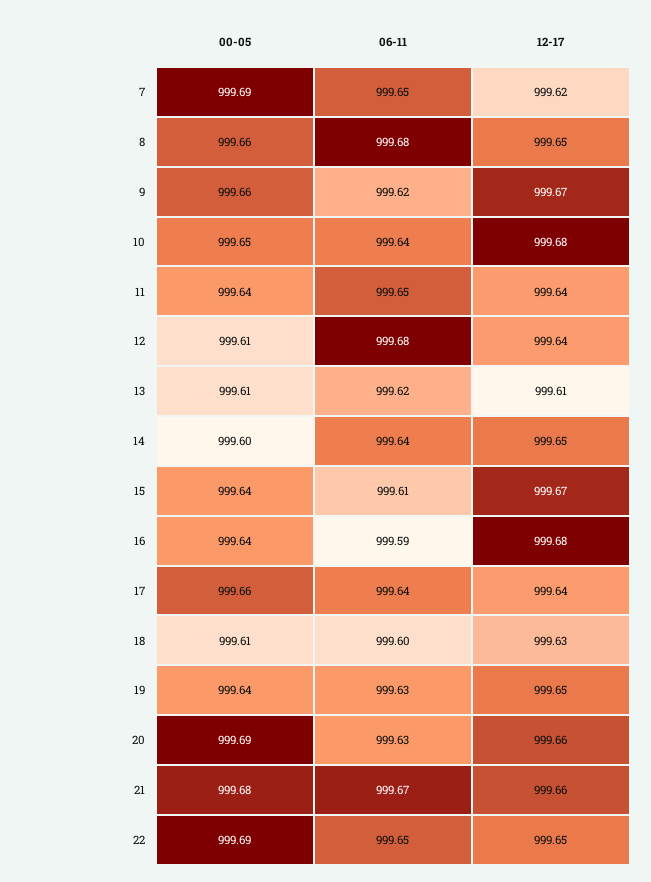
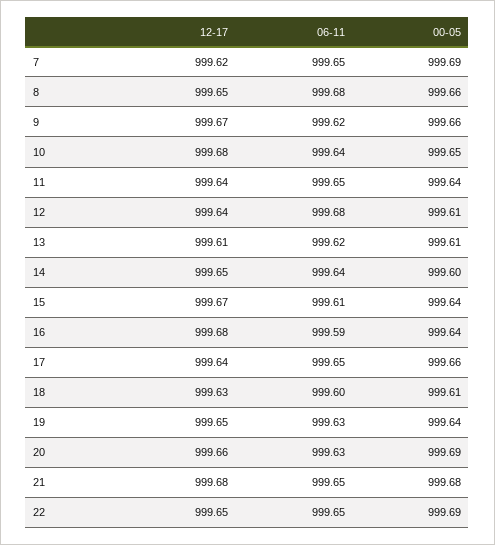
  {
    "00-05": {
      "7": 999.69,
      "8": 999.66,
      "9": 999.66,
      "10": 999.65,
      "11": 999.64,
      "12": 999.61,
      "13": 999.61,
      "14": 999.6,
      "15": 999.64,
      "16": 999.64,
      "17": 999.66,
      "18": 999.61,
      "19": 999.64,
      "20": 999.69,
      "21": 999.68,
      "22": 999.69
    },
    "06-11": {
      "7": 999.65,
      "8": 999.68,
      "9": 999.62,
      "10": 999.64,
      "11": 999.65,
      "12": 999.68,
      "13": 999.62,
      "14": 999.64,
      "15": 999.61,
      "16": 999.59,
-     "17": 999.64,
+     "17": 999.65,
      "18": 999.6,
      "19": 999.63,
      "20": 999.63,
-     "21": 999.67,
+     "21": 999.65,
      "22": 999.65
    },
    "12-17": {
      "7": 999.62,
      "8": 999.65,
      "9": 999.67,
      "10": 999.68,
      "11": 999.64,
      "12": 999.64,
      "13": 999.61,
      "14": 999.65,
      "15": 999.67,
      "16": 999.68,
      "17": 999.64,
      "18": 999.63,
      "19": 999.65,
      "20": 999.66,
-     "21": 999.66,
+     "21": 999.68,
      "22": 999.65
    }
  }

